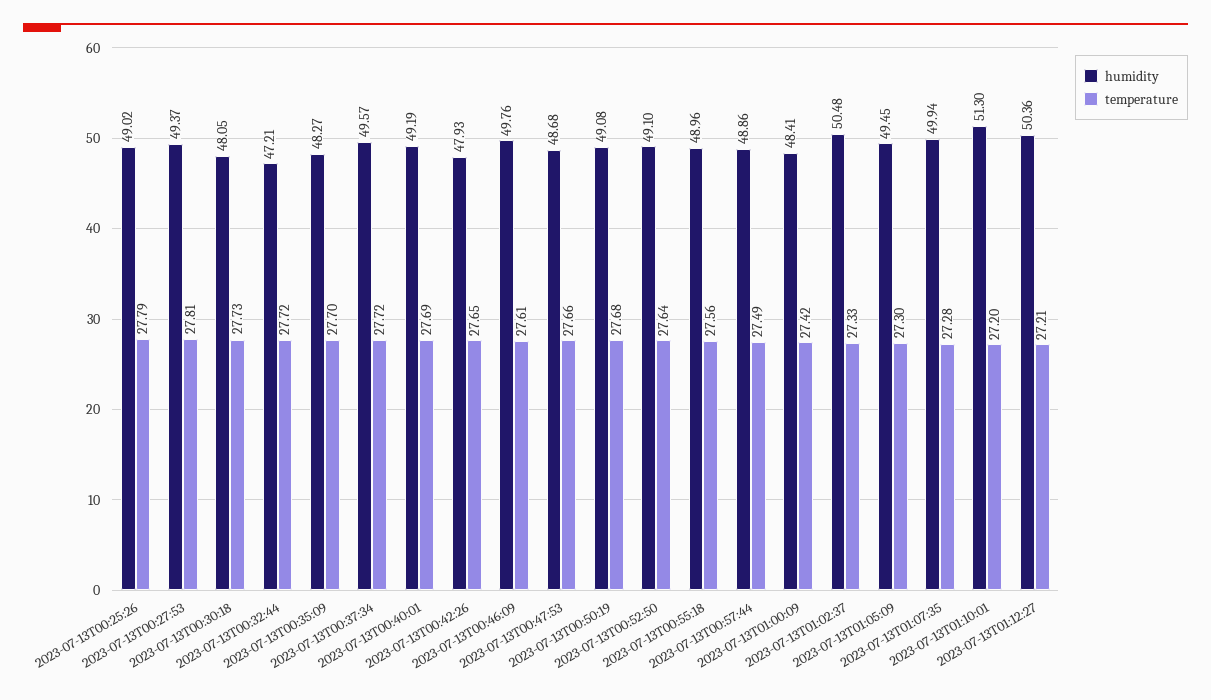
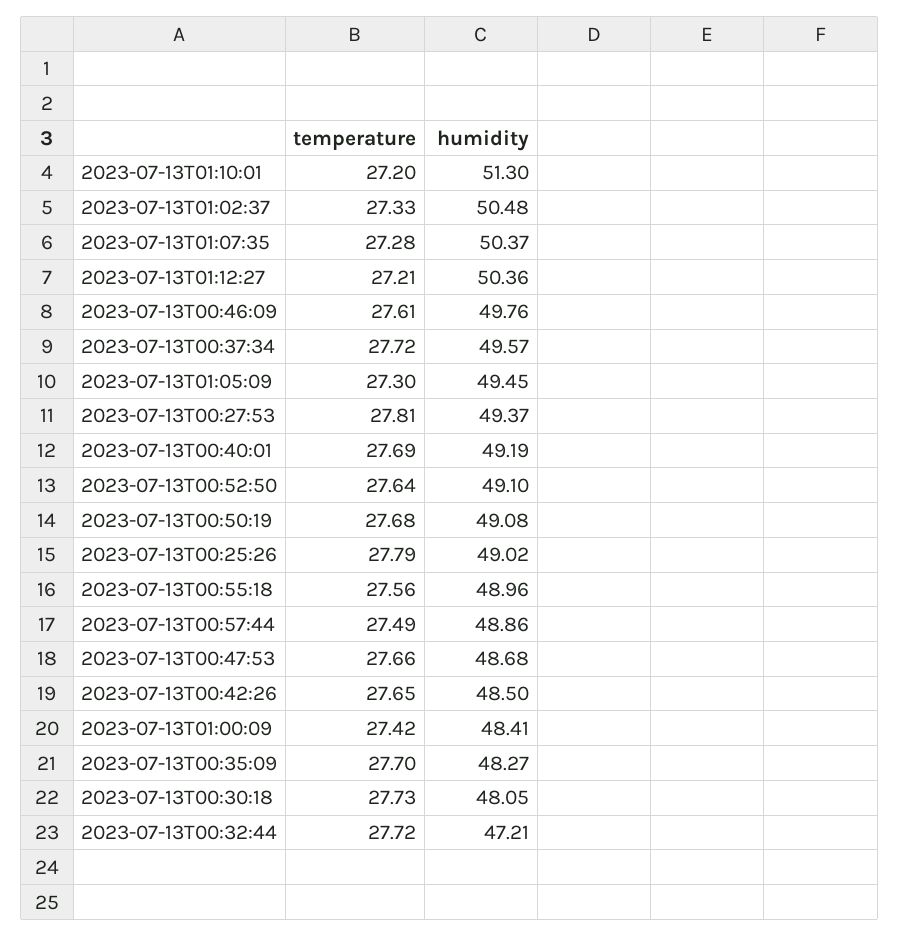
  {
    "humidity": {
      "2023-07-13T00:25:26": 49.02,
      "2023-07-13T00:27:53": 49.37,
      "2023-07-13T00:30:18": 48.05,
      "2023-07-13T00:32:44": 47.21,
      "2023-07-13T00:35:09": 48.27,
      "2023-07-13T00:37:34": 49.57,
      "2023-07-13T00:40:01": 49.19,
-     "2023-07-13T00:42:26": 47.93,
+     "2023-07-13T00:42:26": 48.5,
      "2023-07-13T00:46:09": 49.76,
      "2023-07-13T00:47:53": 48.68,
      "2023-07-13T00:50:19": 49.08,
      "2023-07-13T00:52:50": 49.1,
      "2023-07-13T00:55:18": 48.96,
      "2023-07-13T00:57:44": 48.86,
      "2023-07-13T01:00:09": 48.41,
      "2023-07-13T01:02:37": 50.48,
      "2023-07-13T01:05:09": 49.45,
-     "2023-07-13T01:07:35": 49.94,
+     "2023-07-13T01:07:35": 50.37,
      "2023-07-13T01:10:01": 51.3,
      "2023-07-13T01:12:27": 50.36
    },
    "temperature": {
      "2023-07-13T00:25:26": 27.79,
      "2023-07-13T00:27:53": 27.81,
      "2023-07-13T00:30:18": 27.73,
      "2023-07-13T00:32:44": 27.72,
      "2023-07-13T00:35:09": 27.7,
      "2023-07-13T00:37:34": 27.72,
      "2023-07-13T00:40:01": 27.69,
      "2023-07-13T00:42:26": 27.65,
      "2023-07-13T00:46:09": 27.61,
      "2023-07-13T00:47:53": 27.66,
      "2023-07-13T00:50:19": 27.68,
      "2023-07-13T00:52:50": 27.64,
      "2023-07-13T00:55:18": 27.56,
      "2023-07-13T00:57:44": 27.49,
      "2023-07-13T01:00:09": 27.42,
      "2023-07-13T01:02:37": 27.33,
      "2023-07-13T01:05:09": 27.3,
      "2023-07-13T01:07:35": 27.28,
      "2023-07-13T01:10:01": 27.2,
      "2023-07-13T01:12:27": 27.21
    }
  }

